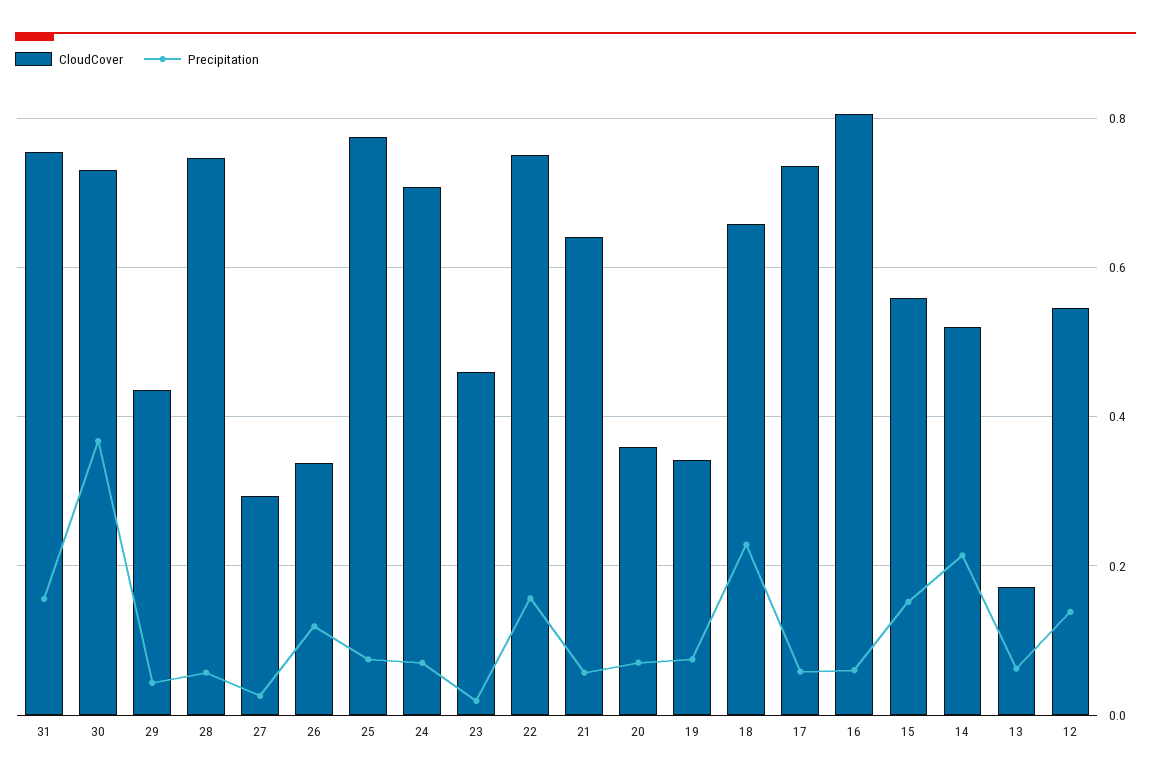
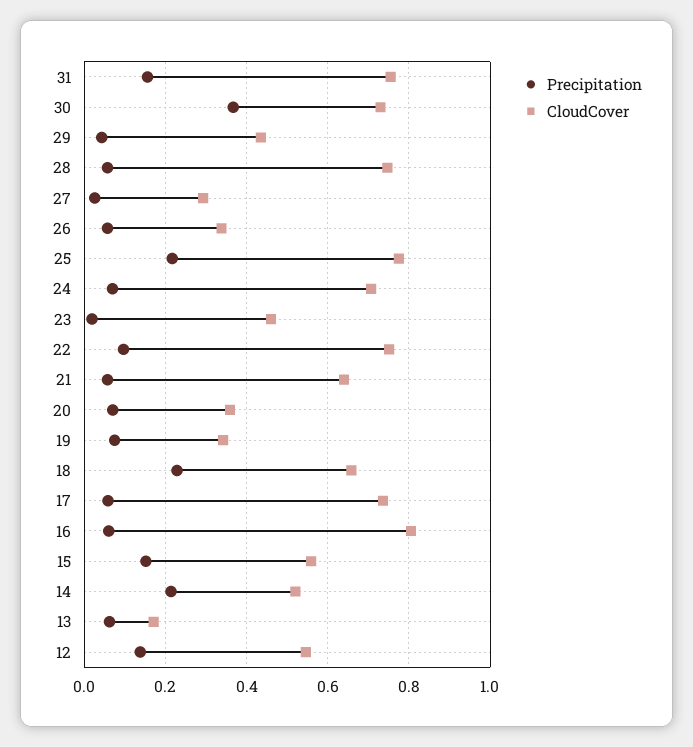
  {
    "CloudCover": {
      "31": 0.76,
      "30": 0.74,
      "29": 0.44,
      "28": 0.74,
      "27": 0.3,
      "26": 0.34,
      "25": 0.78,
      "24": 0.7,
      "23": 0.46,
      "22": 0.76,
      "21": 0.64,
      "20": 0.36,
      "19": 0.34,
      "18": 0.66,
      "17": 0.74,
      "16": 0.8,
      "15": 0.56,
      "14": 0.52,
      "13": 0.18,
      "12": 0.54
    },
    "Precipitation": {
      "31": 0.16,
      "30": 0.36,
      "29": 0.04,
      "28": 0.06,
      "27": 0.02,
-     "26": 0.12,
+     "26": 0.06,
-     "25": 0.08,
+     "25": 0.22,
      "24": 0.06,
      "23": 0.02,
-     "22": 0.16,
+     "22": 0.1,
      "21": 0.06,
      "20": 0.08,
      "19": 0.08,
      "18": 0.22,
      "17": 0.06,
      "16": 0.06,
      "15": 0.16,
      "14": 0.22,
      "13": 0.06,
      "12": 0.14
    }
  }

